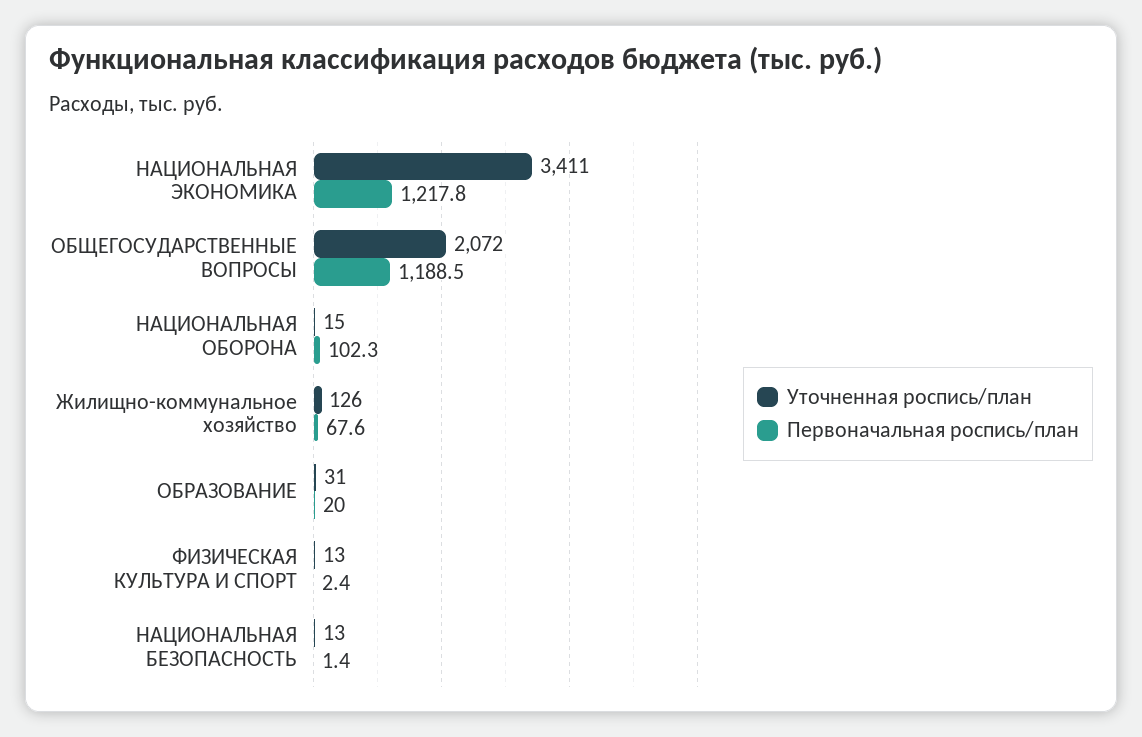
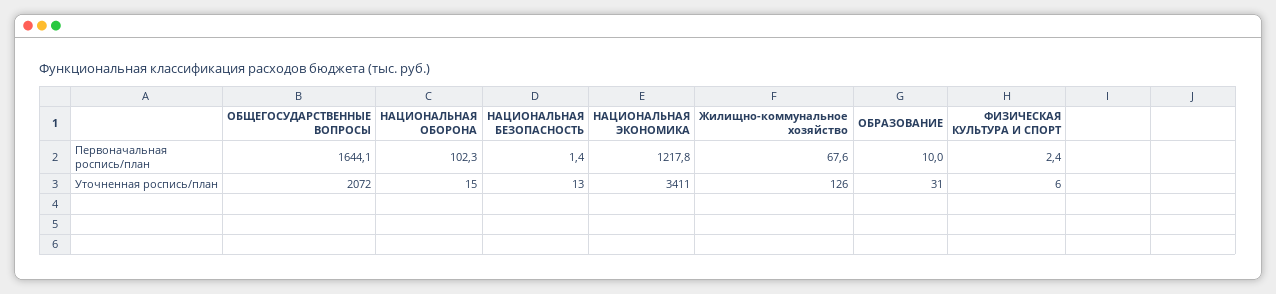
  {
    "Уточненная роспись/план": {
      "НАЦИОНАЛЬНАЯ ЭКОНОМИКА": 3411,
      "ОБЩЕГОСУДАРСТВЕННЫЕ ВОПРОСЫ": 2072,
      "НАЦИОНАЛЬНАЯ ОБОРОНА": 15,
      "Жилищно-коммунальное хозяйство": 126,
      "ОБРАЗОВАНИЕ": 31,
-     "ФИЗИЧЕСКАЯ КУЛЬТУРА И СПОРТ": 13,
+     "ФИЗИЧЕСКАЯ КУЛЬТУРА И СПОРТ": 6,
      "НАЦИОНАЛЬНАЯ БЕЗОПАСНОСТЬ": 13
    },
    "Первоначальная роспись/план": {
      "НАЦИОНАЛЬНАЯ ЭКОНОМИКА": 1217.8,
-     "ОБЩЕГОСУДАРСТВЕННЫЕ ВОПРОСЫ": 1188.5,
+     "ОБЩЕГОСУДАРСТВЕННЫЕ ВОПРОСЫ": 1644.1,
      "НАЦИОНАЛЬНАЯ ОБОРОНА": 102.3,
      "Жилищно-коммунальное хозяйство": 67.6,
-     "ОБРАЗОВАНИЕ": 20,
+     "ОБРАЗОВАНИЕ": 10,
      "ФИЗИЧЕСКАЯ КУЛЬТУРА И СПОРТ": 2.4,
      "НАЦИОНАЛЬНАЯ БЕЗОПАСНОСТЬ": 1.4
    }
  }

